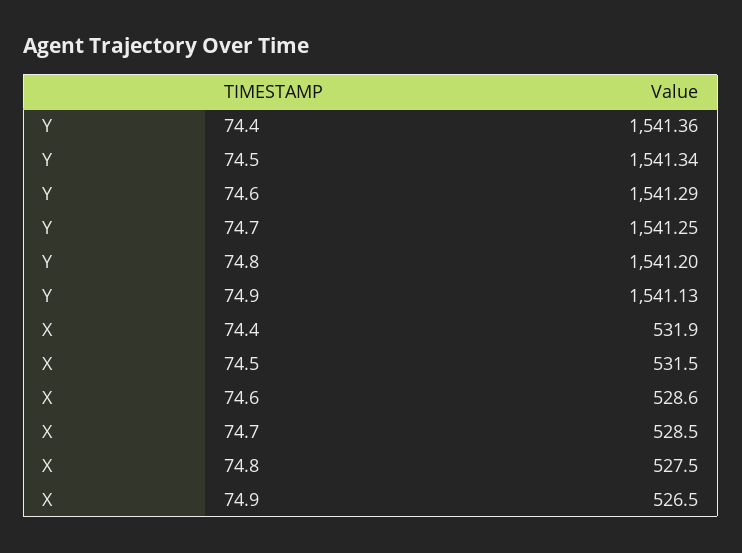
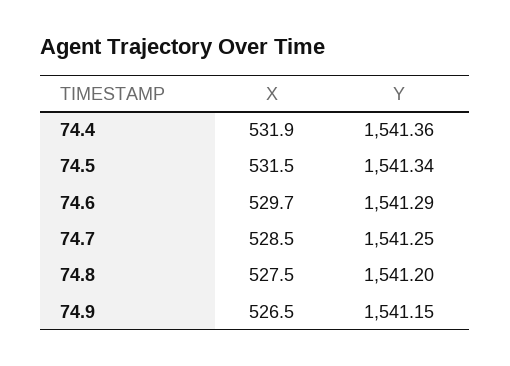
  {
    "Y": {
      "74.4": 1541.36,
      "74.5": 1541.34,
      "74.6": 1541.29,
      "74.7": 1541.25,
      "74.8": 1541.2,
-     "74.9": 1541.13
+     "74.9": 1541.15
    },
    "X": {
      "74.4": 531.9,
      "74.5": 531.5,
-     "74.6": 528.6,
+     "74.6": 529.7,
      "74.7": 528.5,
      "74.8": 527.5,
      "74.9": 526.5
    }
  }

